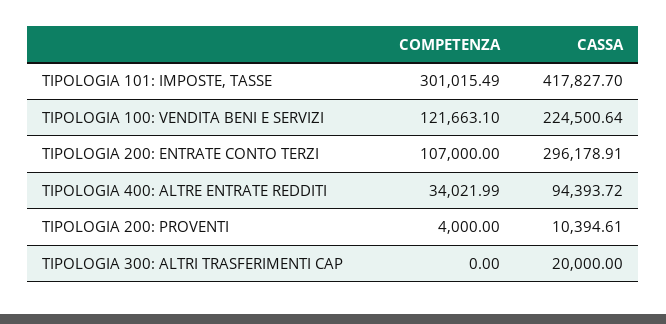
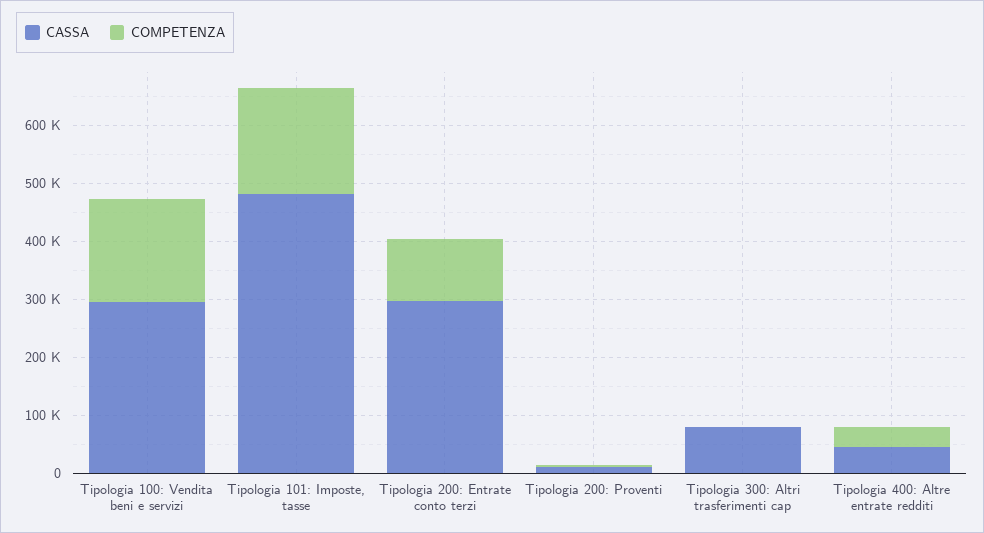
  {
    "COMPETENZA": {
-     "TIPOLOGIA 101: IMPOSTE, TASSE": 301015.49,
+     "TIPOLOGIA 101: IMPOSTE, TASSE": 180000,
-     "TIPOLOGIA 100: VENDITA BENI E SERVIZI": 121663.1,
+     "TIPOLOGIA 100: VENDITA BENI E SERVIZI": 180000,
      "TIPOLOGIA 200: ENTRATE CONTO TERZI": 107000,
      "TIPOLOGIA 400: ALTRE ENTRATE REDDITI": 34021.99,
      "TIPOLOGIA 200: PROVENTI": 4000,
      "TIPOLOGIA 300: ALTRI TRASFERIMENTI CAP": 0
    },
    "CASSA": {
-     "TIPOLOGIA 101: IMPOSTE, TASSE": 417827.7,
+     "TIPOLOGIA 101: IMPOSTE, TASSE": 480000,
-     "TIPOLOGIA 100: VENDITA BENI E SERVIZI": 224500.64,
+     "TIPOLOGIA 100: VENDITA BENI E SERVIZI": 300000,
      "TIPOLOGIA 200: ENTRATE CONTO TERZI": 296178.91,
-     "TIPOLOGIA 400: ALTRE ENTRATE REDDITI": 94393.72,
+     "TIPOLOGIA 400: ALTRE ENTRATE REDDITI": 40000,
      "TIPOLOGIA 200: PROVENTI": 10394.61,
-     "TIPOLOGIA 300: ALTRI TRASFERIMENTI CAP": 20000
+     "TIPOLOGIA 300: ALTRI TRASFERIMENTI CAP": 80000
    }
  }

